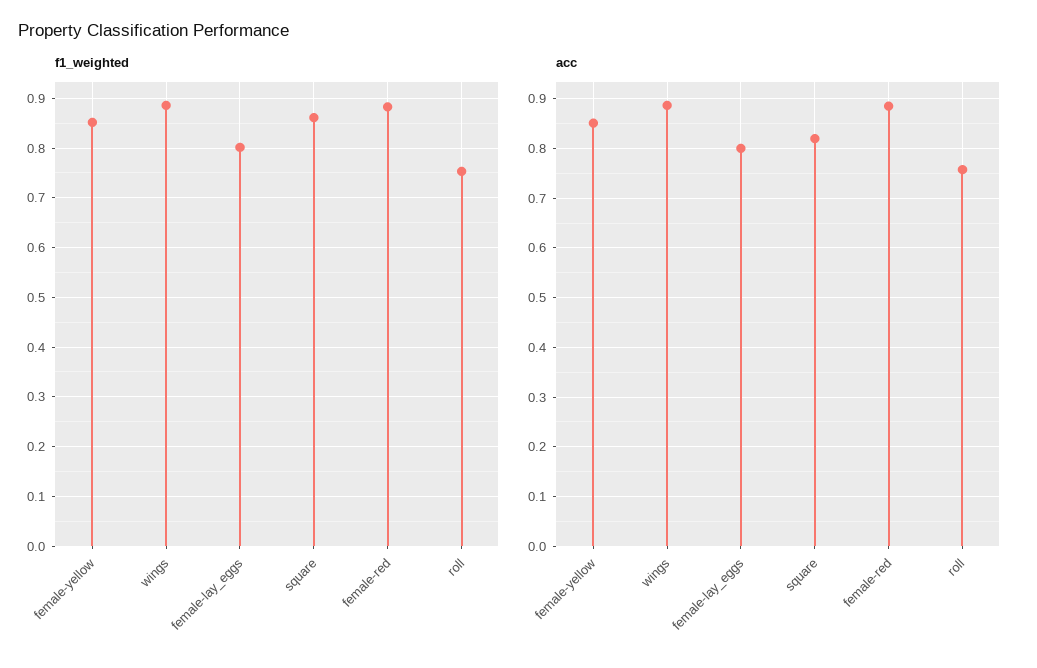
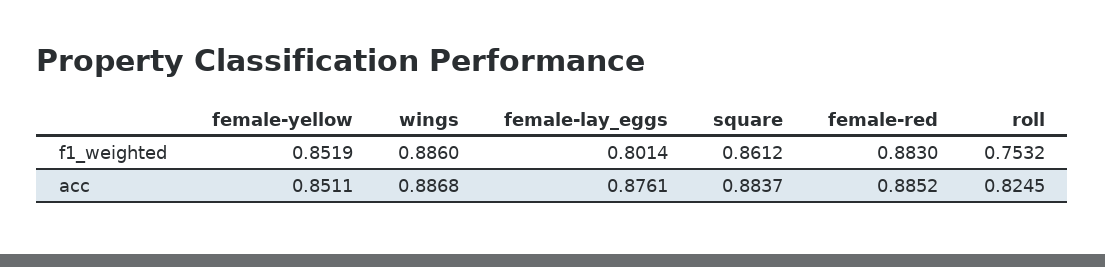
  {
    "f1_weighted": {
      "female-yellow": 0.8519,
      "wings": 0.886,
      "female-lay_eggs": 0.8014,
      "square": 0.8612,
      "female-red": 0.883,
      "roll": 0.7532
    },
    "acc": {
      "female-yellow": 0.8511,
      "wings": 0.8868,
-     "female-lay_eggs": 0.8,
+     "female-lay_eggs": 0.8761,
-     "square": 0.82,
+     "square": 0.8837,
      "female-red": 0.8852,
-     "roll": 0.76
+     "roll": 0.8245
    }
  }

